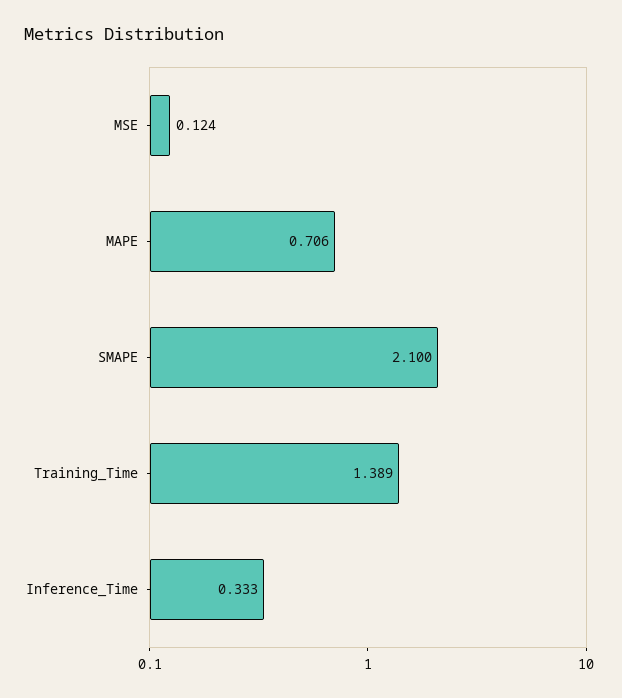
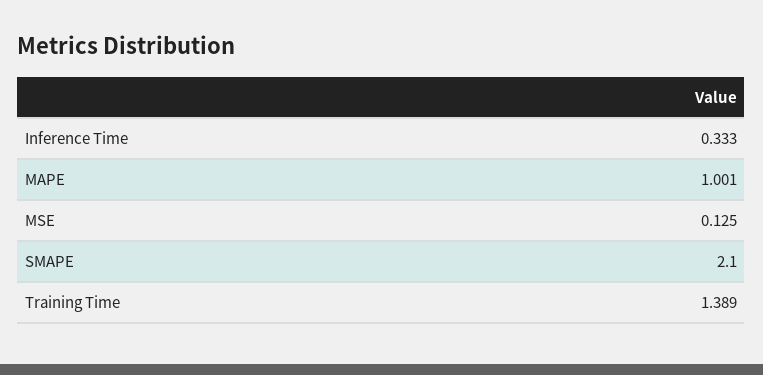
  {
-   "MSE": 0.124,
+   "MSE": 0.125,
-   "MAPE": 0.706,
+   "MAPE": 1.001,
    "SMAPE": 2.1,
    "Training_Time": 1.389,
    "Inference_Time": 0.333
  }

